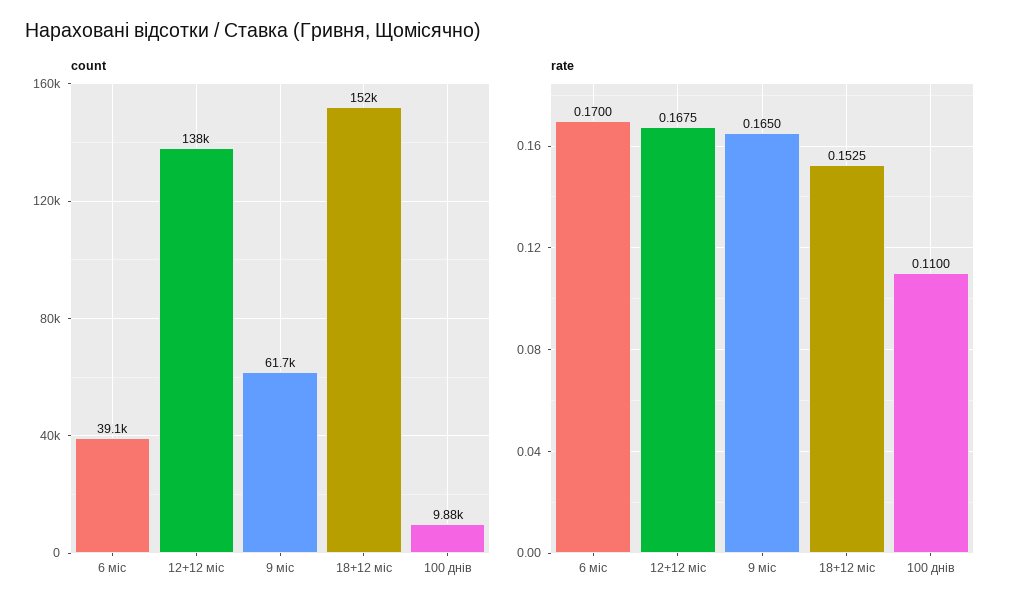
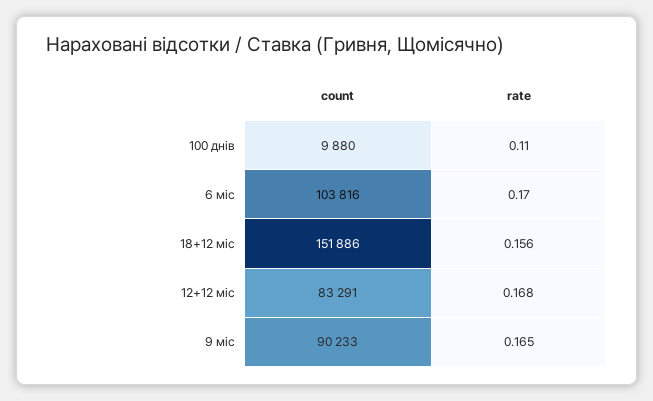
  {
    "count": {
-     "6 міс": 39100,
+     "6 міс": 103816,
-     "12+12 міс": 138000,
+     "12+12 міс": 83291,
-     "9 міс": 61700,
+     "9 міс": 90233,
      "18+12 міс": 151886,
      "100 днів": 9880
    },
    "rate": {
      "6 міс": 0.17,
      "12+12 міс": 0.1675,
      "9 міс": 0.165,
-     "18+12 міс": 0.1525,
+     "18+12 міс": 0.156,
      "100 днів": 0.11
    }
  }

